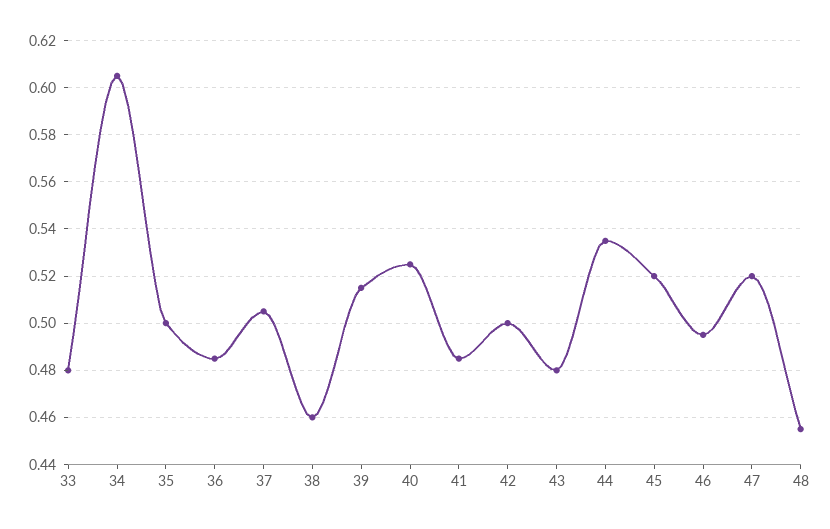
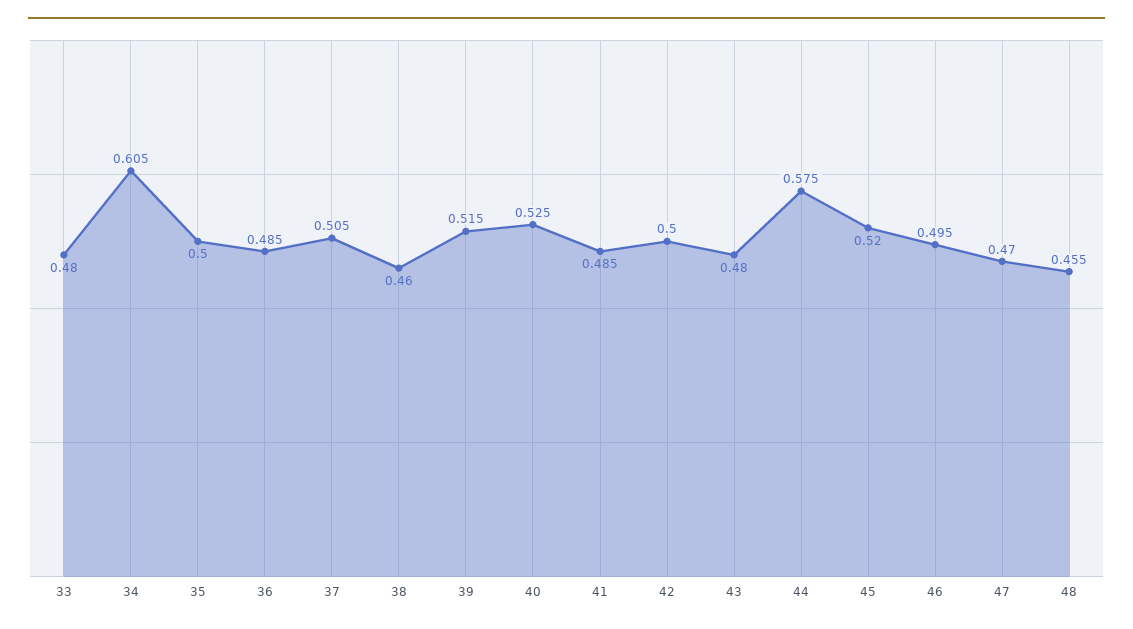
  {
    "33": 0.48,
    "34": 0.605,
    "35": 0.5,
    "36": 0.485,
    "37": 0.505,
    "38": 0.46,
    "39": 0.515,
    "40": 0.525,
    "41": 0.485,
    "42": 0.5,
    "43": 0.48,
-   "44": 0.535,
+   "44": 0.575,
    "45": 0.52,
    "46": 0.495,
-   "47": 0.52,
+   "47": 0.47,
    "48": 0.455
  }

